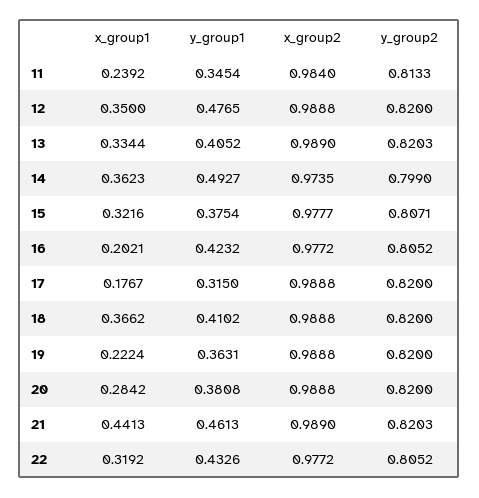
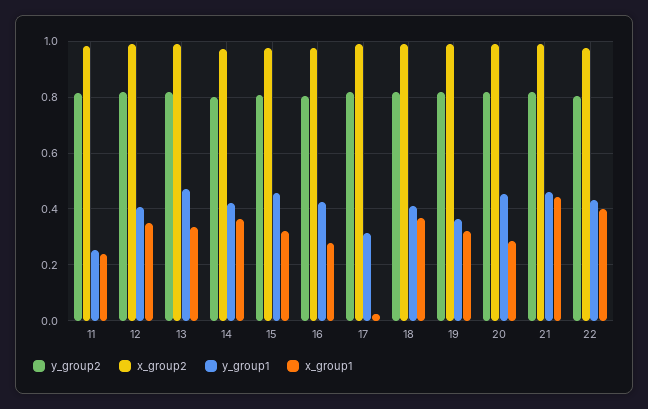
  {
    "x_group1": {
      "11": 0.2392,
      "12": 0.35,
      "13": 0.3344,
      "14": 0.3623,
      "15": 0.3216,
-     "16": 0.2021,
+     "16": 0.275,
-     "17": 0.1767,
+     "17": 0.025,
      "18": 0.3662,
-     "19": 0.2224,
+     "19": 0.325,
      "20": 0.2842,
      "21": 0.4413,
-     "22": 0.3192
+     "22": 0.4
    },
    "y_group1": {
-     "11": 0.3454,
+     "11": 0.25,
-     "12": 0.4765,
+     "12": 0.4,
-     "13": 0.4052,
+     "13": 0.475,
-     "14": 0.4927,
+     "14": 0.425,
-     "15": 0.3754,
+     "15": 0.45,
      "16": 0.4232,
      "17": 0.315,
      "18": 0.4102,
      "19": 0.3631,
-     "20": 0.3808,
+     "20": 0.45,
      "21": 0.4613,
      "22": 0.4326
    },
    "x_group2": {
      "11": 0.984,
      "12": 0.9888,
      "13": 0.989,
      "14": 0.9735,
      "15": 0.9777,
      "16": 0.9772,
      "17": 0.9888,
      "18": 0.9888,
      "19": 0.9888,
      "20": 0.9888,
      "21": 0.989,
      "22": 0.9772
    },
    "y_group2": {
      "11": 0.8133,
      "12": 0.82,
      "13": 0.8203,
      "14": 0.799,
      "15": 0.8071,
      "16": 0.8052,
      "17": 0.82,
      "18": 0.82,
      "19": 0.82,
      "20": 0.82,
      "21": 0.8203,
      "22": 0.8052
    }
  }

